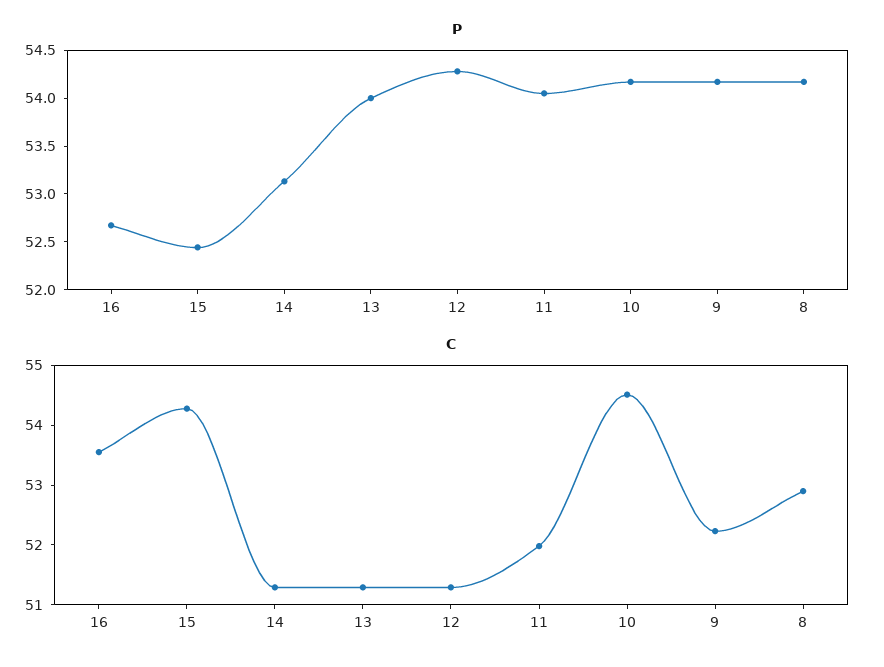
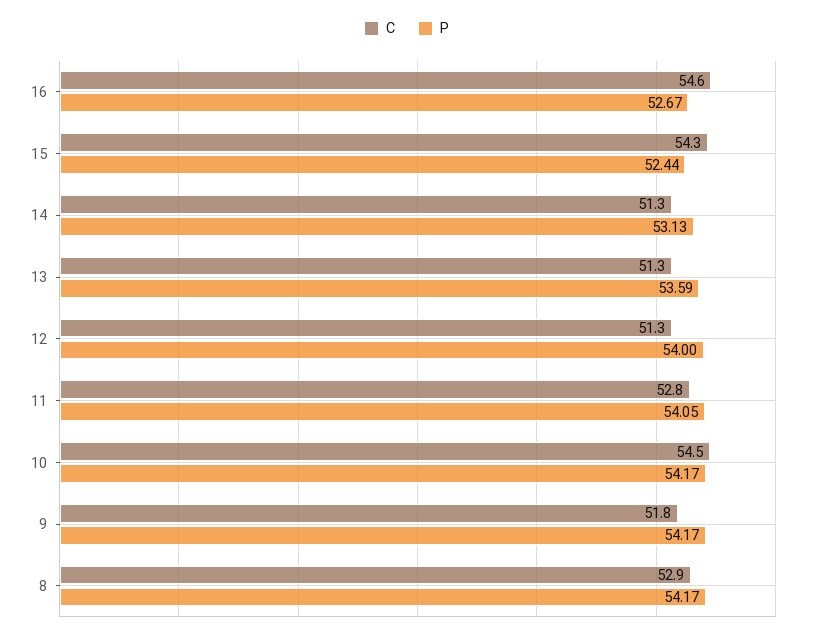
  {
    "P": {
      "16": 52.67,
      "15": 52.44,
      "14": 53.13,
-     "13": 54,
+     "13": 53.59,
-     "12": 54.3,
+     "12": 54,
      "11": 54.05,
      "10": 54.17,
      "9": 54.17,
      "8": 54.17
    },
    "C": {
-     "16": 53.6,
+     "16": 54.6,
      "15": 54.3,
      "14": 51.3,
      "13": 51.3,
      "12": 51.3,
-     "11": 52,
+     "11": 52.8,
      "10": 54.5,
-     "9": 52.2,
+     "9": 51.8,
      "8": 52.9
    }
  }

